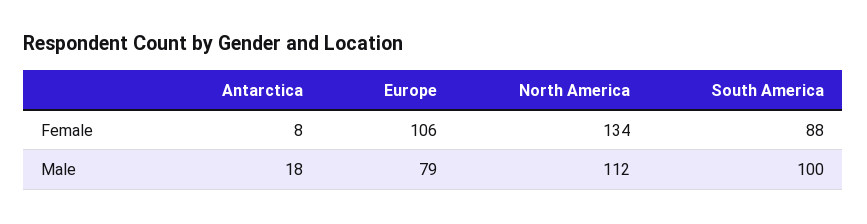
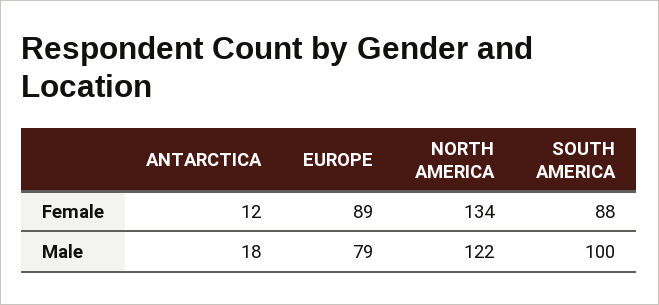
  {
    "Antarctica": {
-     "Female": 8,
+     "Female": 12,
      "Male": 18
    },
    "Europe": {
-     "Female": 106,
+     "Female": 89,
      "Male": 79
    },
    "North America": {
      "Female": 134,
-     "Male": 112
+     "Male": 122
    },
    "South America": {
      "Female": 88,
      "Male": 100
    }
  }

